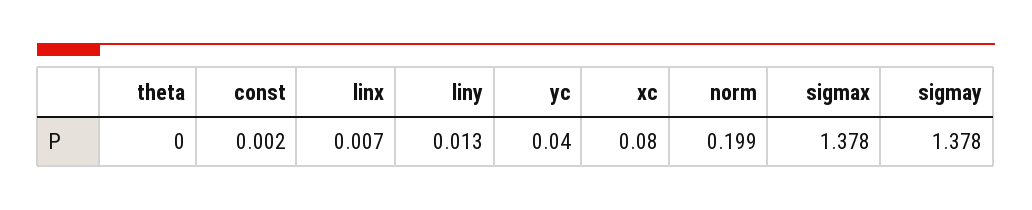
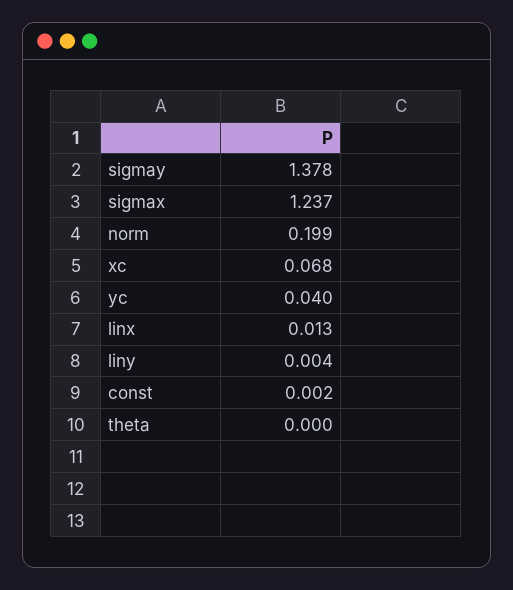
  {
    "theta": 0,
    "const": 0.002,
-   "linx": 0.007,
+   "linx": 0.013,
-   "liny": 0.013,
+   "liny": 0.004,
    "yc": 0.04,
-   "xc": 0.08,
+   "xc": 0.068,
    "norm": 0.199,
-   "sigmax": 1.378,
+   "sigmax": 1.237,
    "sigmay": 1.378
  }

